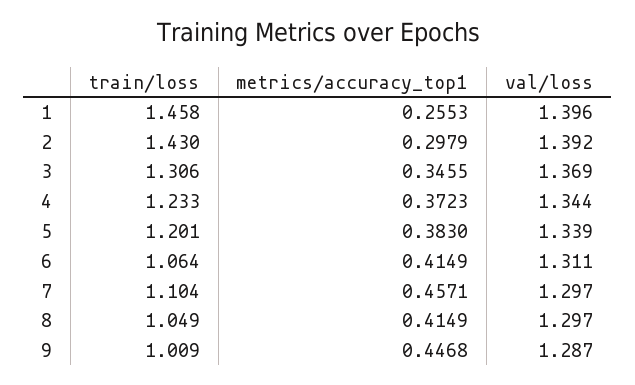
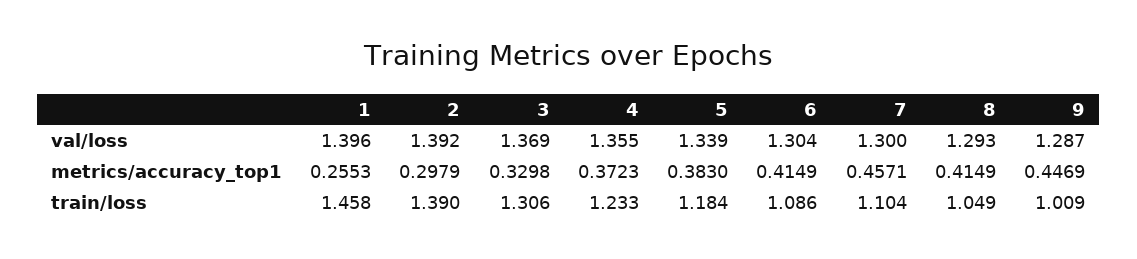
  {
    "train/loss": {
      "1": 1.458,
-     "2": 1.43,
+     "2": 1.39,
      "3": 1.306,
      "4": 1.233,
-     "5": 1.201,
+     "5": 1.184,
-     "6": 1.064,
+     "6": 1.086,
      "7": 1.104,
      "8": 1.049,
      "9": 1.009
    },
    "metrics/accuracy_top1": {
      "1": 0.2553,
      "2": 0.2979,
-     "3": 0.3455,
+     "3": 0.3298,
      "4": 0.3723,
      "5": 0.383,
      "6": 0.4149,
      "7": 0.4571,
      "8": 0.4149,
-     "9": 0.4468
+     "9": 0.4469
    },
    "val/loss": {
      "1": 1.396,
      "2": 1.392,
      "3": 1.369,
-     "4": 1.344,
+     "4": 1.355,
      "5": 1.339,
-     "6": 1.311,
+     "6": 1.304,
-     "7": 1.297,
+     "7": 1.3,
-     "8": 1.297,
+     "8": 1.293,
      "9": 1.287
    }
  }

